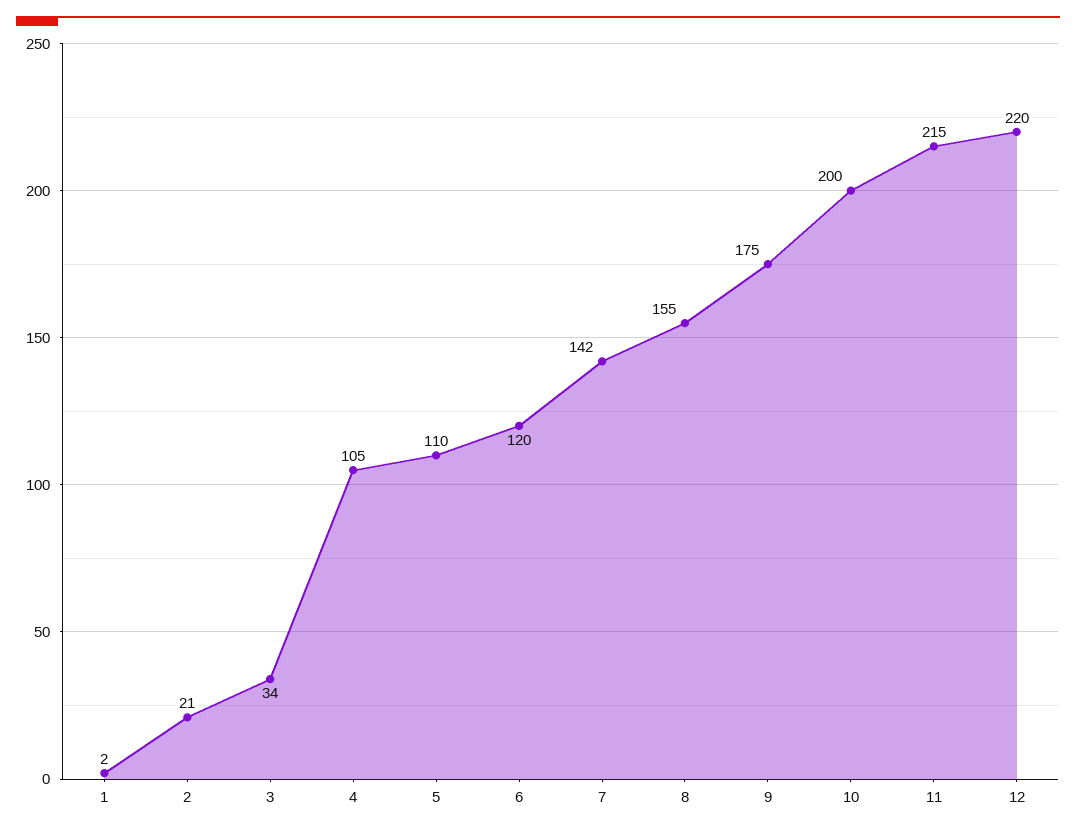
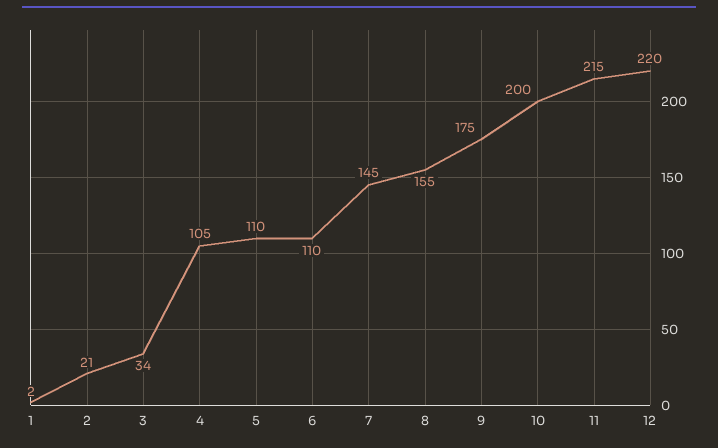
  {
    "1": 2,
    "2": 21,
    "3": 34,
    "4": 105,
    "5": 110,
-   "6": 120,
+   "6": 110,
-   "7": 142,
+   "7": 145,
    "8": 155,
    "9": 175,
    "10": 200,
    "11": 215,
    "12": 220
  }

